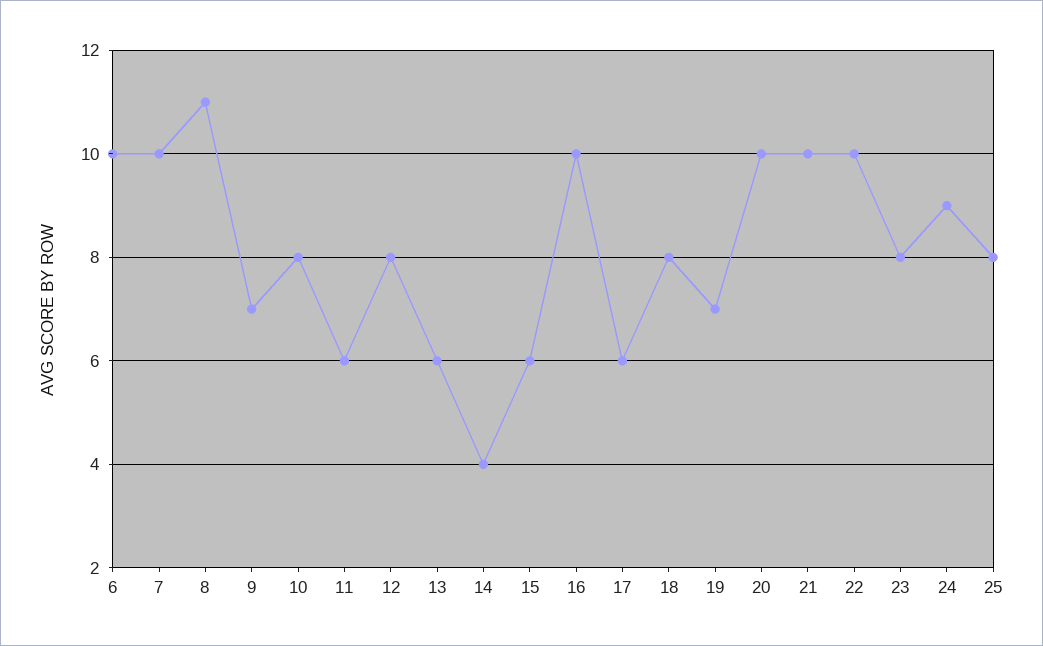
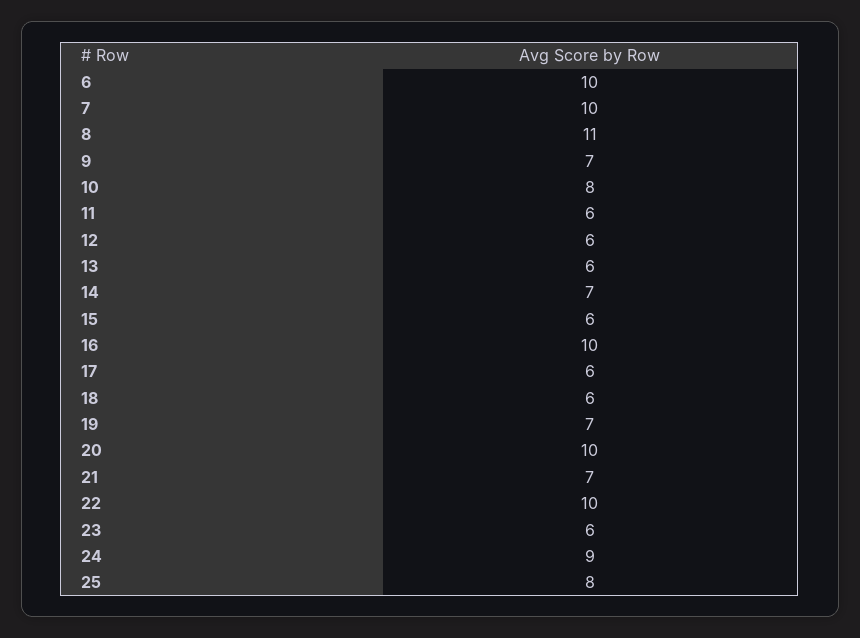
  {
    "6": 10,
    "7": 10,
    "8": 11,
    "9": 7,
    "10": 8,
    "11": 6,
-   "12": 8,
+   "12": 6,
    "13": 6,
-   "14": 4,
+   "14": 7,
    "15": 6,
    "16": 10,
    "17": 6,
-   "18": 8,
+   "18": 6,
    "19": 7,
    "20": 10,
-   "21": 10,
+   "21": 7,
    "22": 10,
-   "23": 8,
+   "23": 6,
    "24": 9,
    "25": 8
  }

